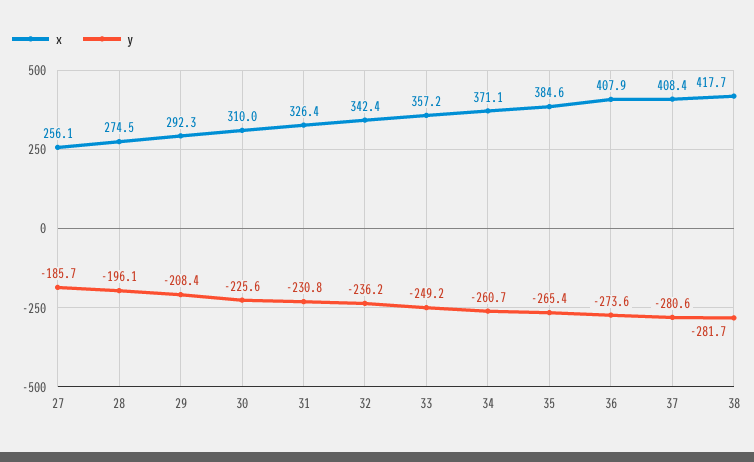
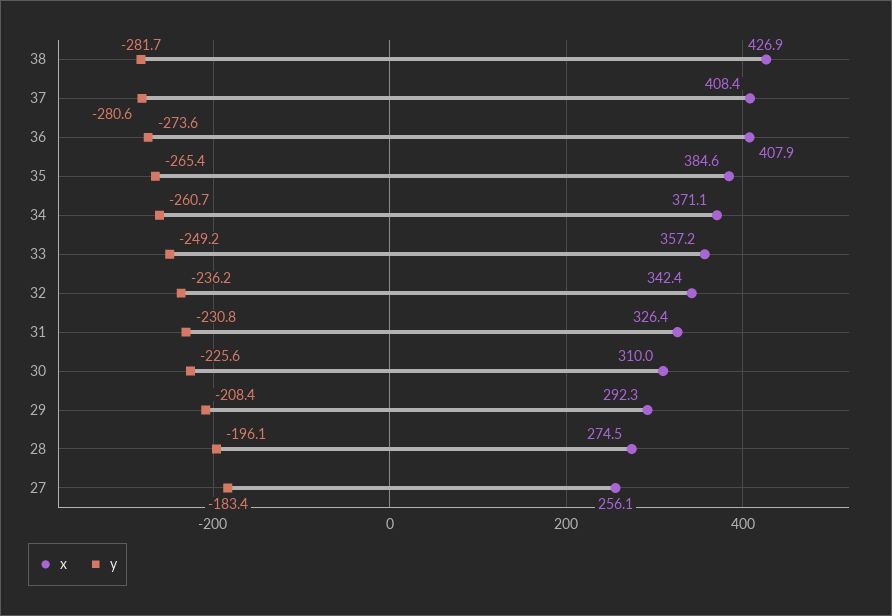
  {
    "x": {
      "27": 256.1,
      "28": 274.5,
      "29": 292.3,
      "30": 310,
      "31": 326.4,
      "32": 342.4,
      "33": 357.2,
      "34": 371.1,
      "35": 384.6,
      "36": 407.9,
      "37": 408.4,
-     "38": 417.7
+     "38": 426.9
    },
    "y": {
-     "27": -185.7,
+     "27": -183.4,
      "28": -196.1,
      "29": -208.4,
      "30": -225.6,
      "31": -230.8,
      "32": -236.2,
      "33": -249.2,
      "34": -260.7,
      "35": -265.4,
      "36": -273.6,
      "37": -280.6,
      "38": -281.7
    }
  }

